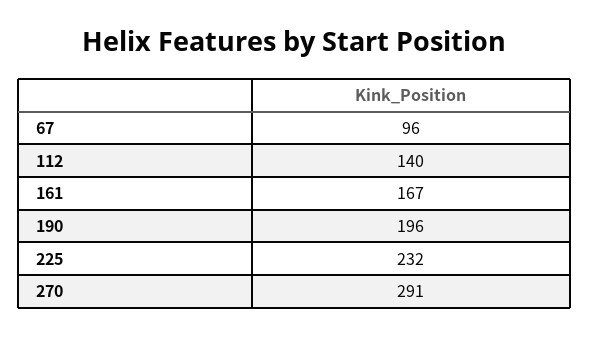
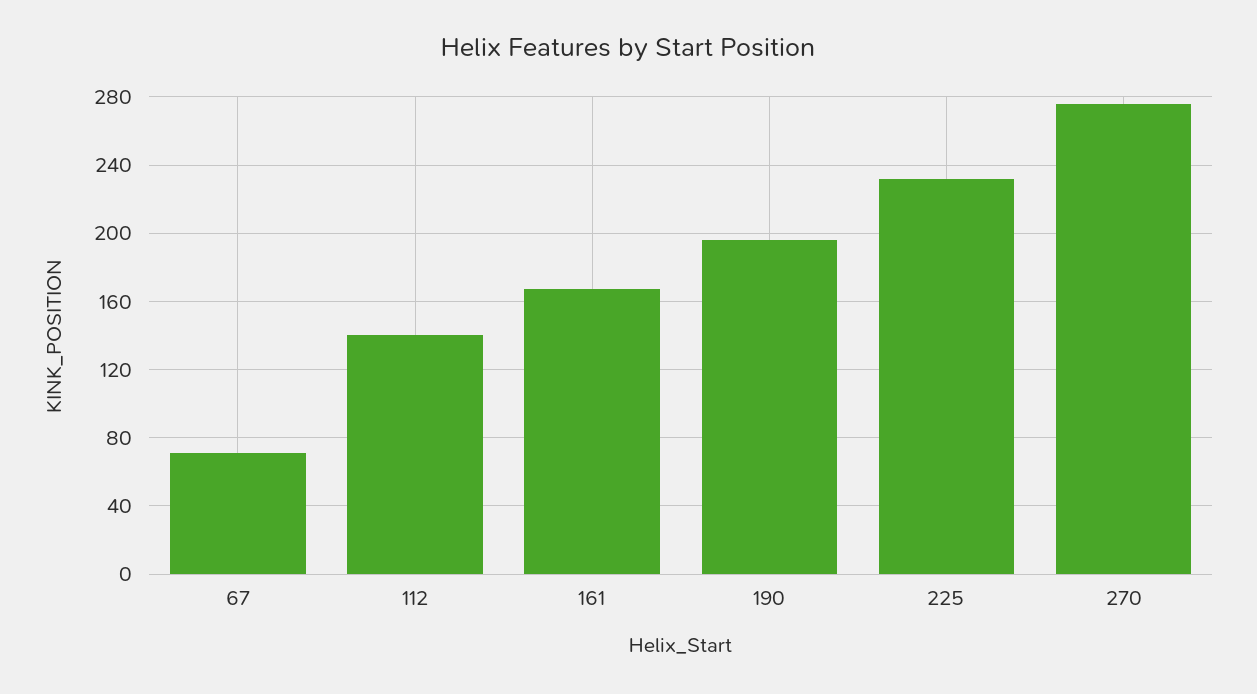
  {
-   "67": 96,
+   "67": 70,
    "112": 140,
    "161": 167,
    "190": 196,
    "225": 232,
-   "270": 291
+   "270": 275
  }

